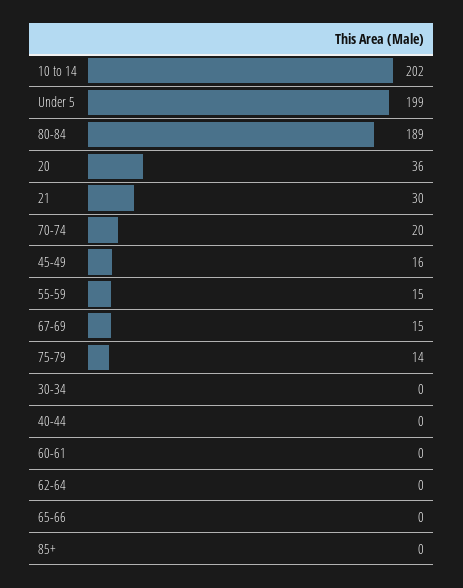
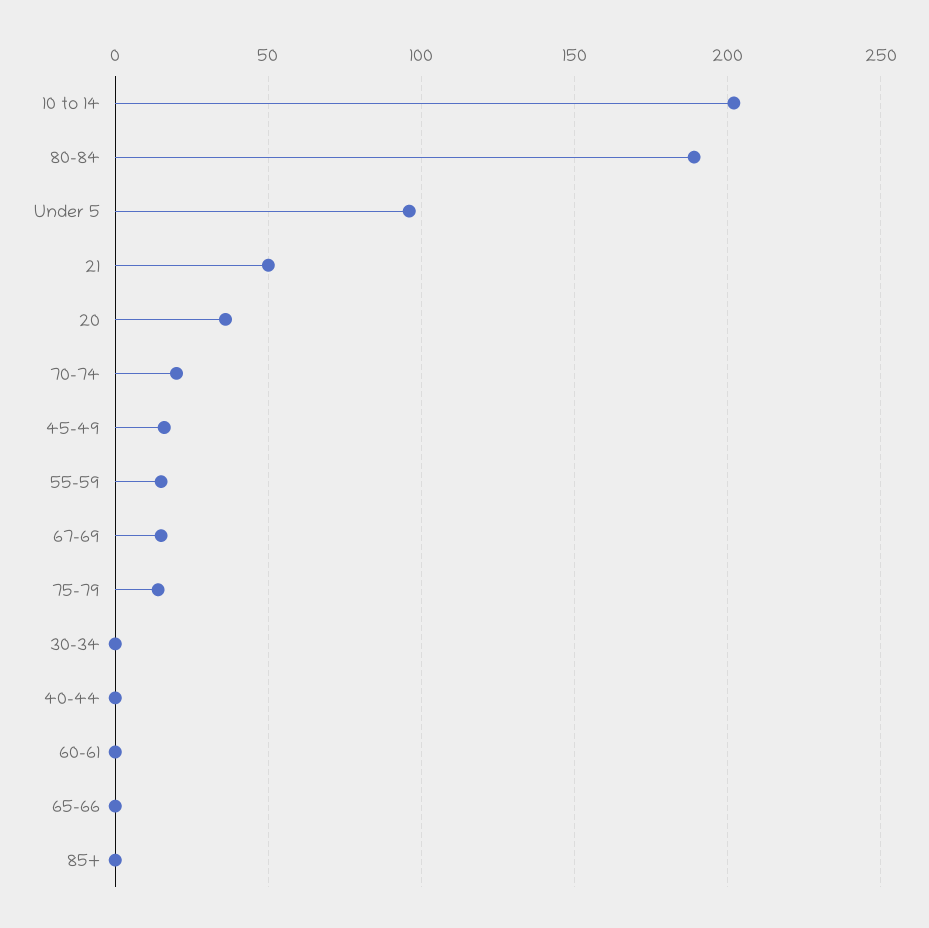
  {
    "10 to 14": 202,
-   "Under 5": 199,
+   "Under 5": 95,
    "80-84": 189,
    "20": 36,
-   "21": 30,
+   "21": 50,
    "70-74": 20,
    "45-49": 16,
    "55-59": 15,
    "67-69": 15,
    "75-79": 14,
    "30-34": 0,
    "40-44": 0,
    "60-61": 0,
-   "62-64": 0,
    "65-66": 0,
    "85+": 0
  }

